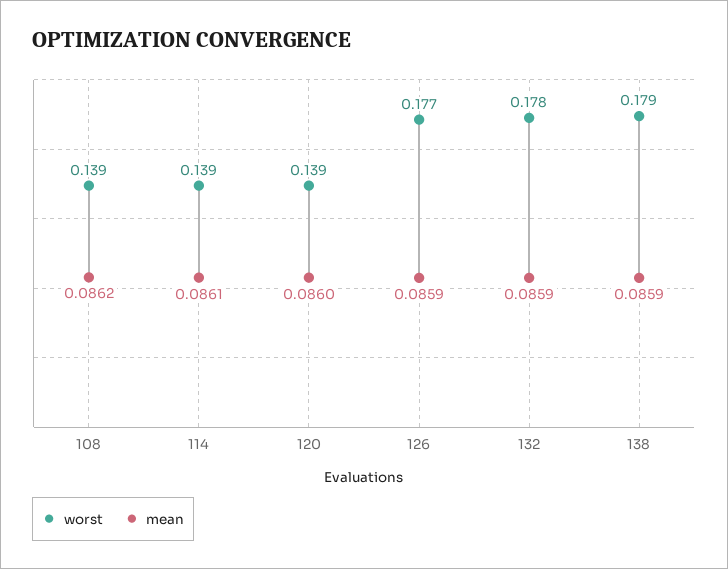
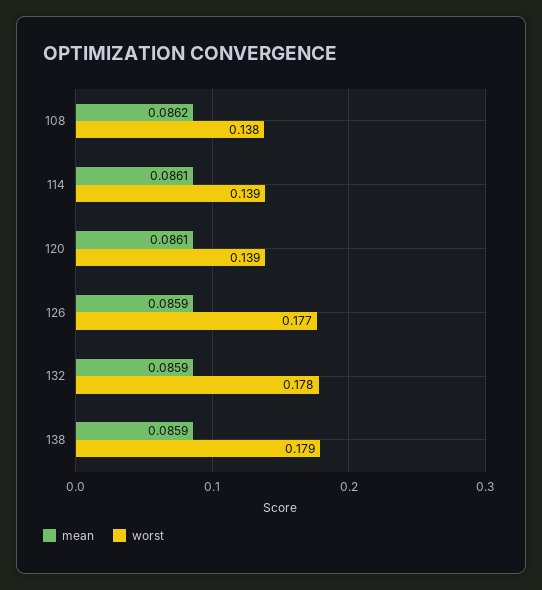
  {
    "worst": {
-     "108": 0.139,
+     "108": 0.138,
      "114": 0.139,
      "120": 0.139,
      "126": 0.177,
      "132": 0.178,
      "138": 0.179
    },
    "mean": {
      "108": 0.0862,
      "114": 0.0861,
-     "120": 0.086,
+     "120": 0.0861,
      "126": 0.0859,
      "132": 0.0859,
      "138": 0.0859
    }
  }

